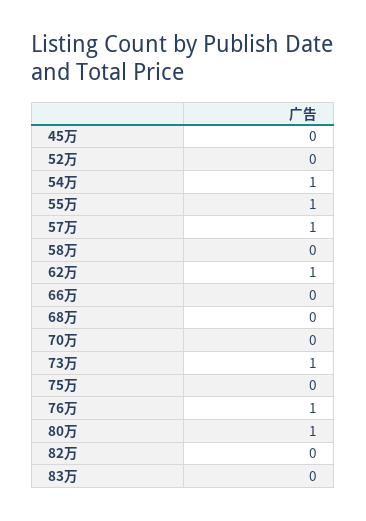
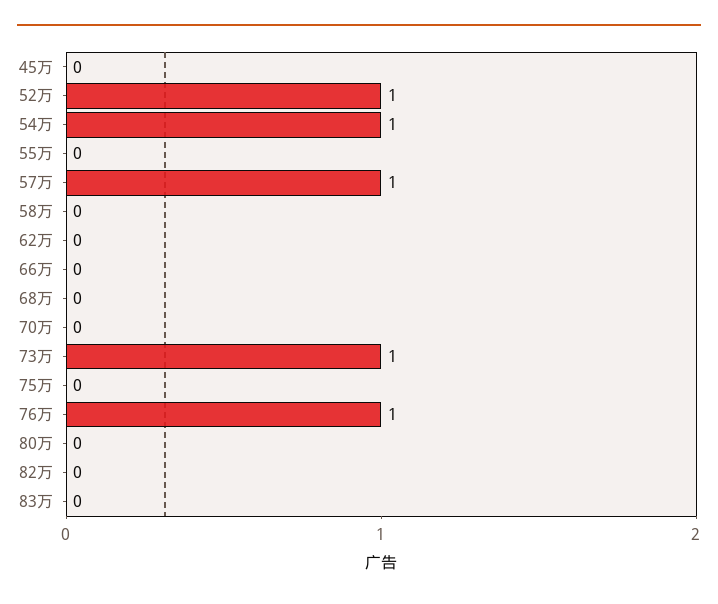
  {
    "45万": 0,
-   "52万": 0,
+   "52万": 1,
    "54万": 1,
-   "55万": 1,
+   "55万": 0,
    "57万": 1,
    "58万": 0,
-   "62万": 1,
+   "62万": 0,
    "66万": 0,
    "68万": 0,
    "70万": 0,
    "73万": 1,
    "75万": 0,
    "76万": 1,
-   "80万": 1,
+   "80万": 0,
    "82万": 0,
    "83万": 0
  }

